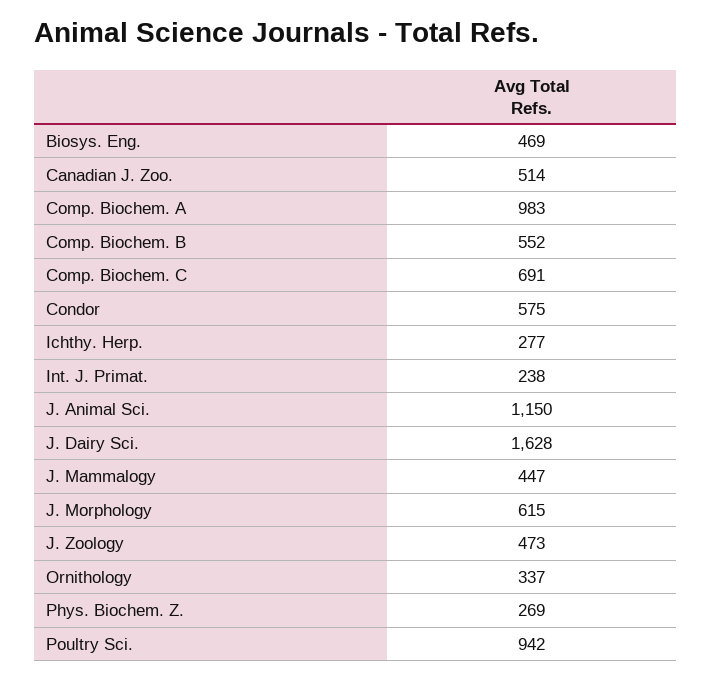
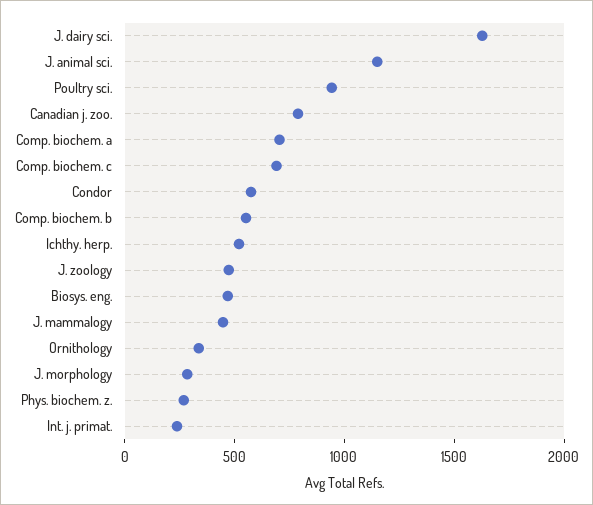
  {
    "Biosys. Eng.": 469,
-   "Canadian J. Zoo.": 514,
+   "Canadian J. Zoo.": 800,
-   "Comp. Biochem. A": 983,
+   "Comp. Biochem. A": 700,
    "Comp. Biochem. B": 552,
    "Comp. Biochem. C": 691,
    "Condor": 575,
-   "Ichthy. Herp.": 277,
+   "Ichthy. Herp.": 500,
    "Int. J. Primat.": 238,
    "J. Animal Sci.": 1150,
    "J. Dairy Sci.": 1628,
    "J. Mammalogy": 447,
-   "J. Morphology": 615,
+   "J. Morphology": 300,
    "J. Zoology": 473,
    "Ornithology": 337,
    "Phys. Biochem. Z.": 269,
    "Poultry Sci.": 942
  }

